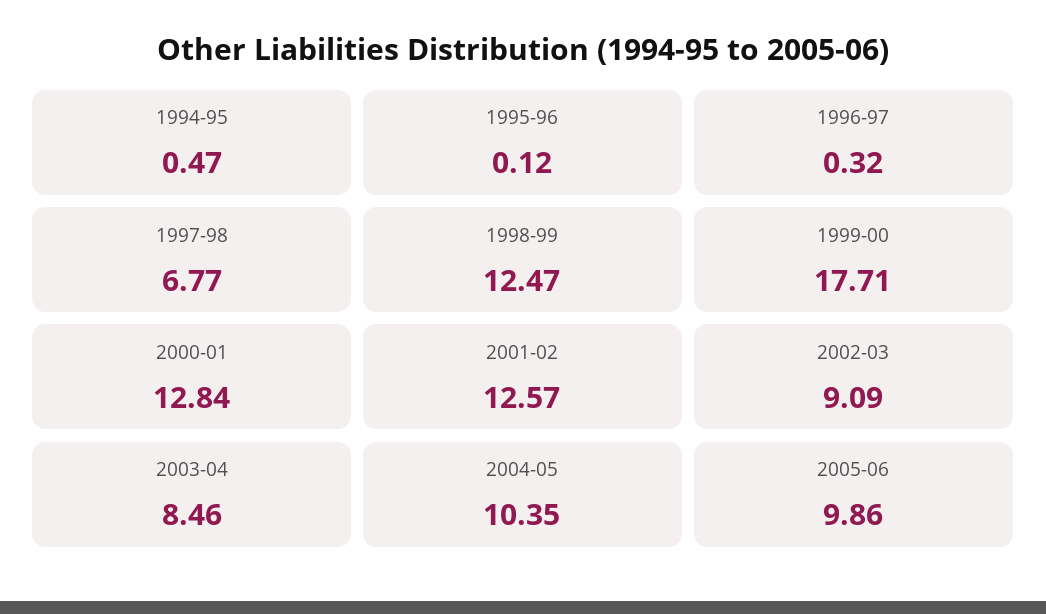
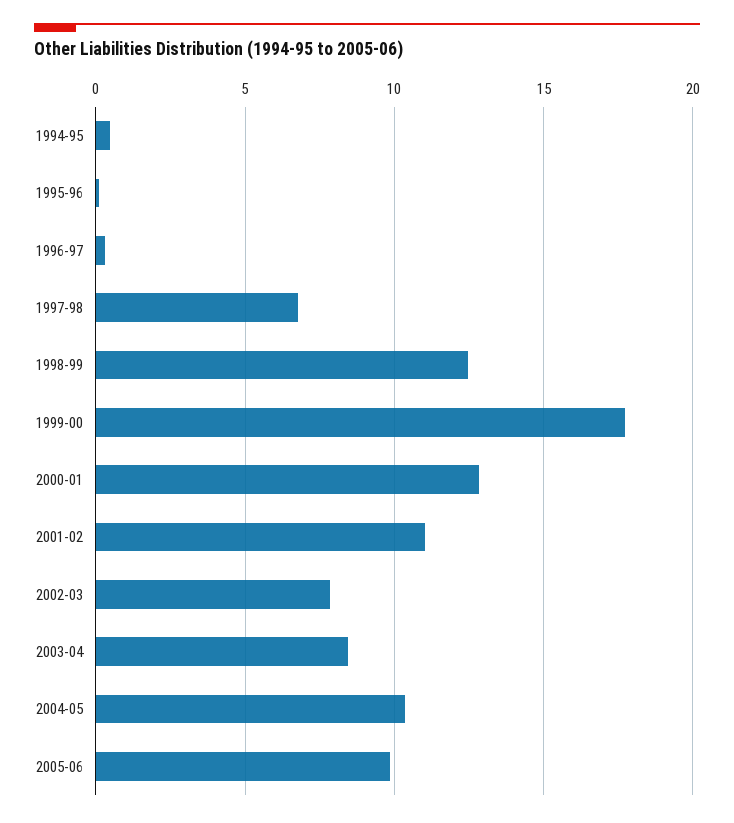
  {
    "1994-95": 0.47,
    "1995-96": 0.12,
    "1996-97": 0.32,
    "1997-98": 6.77,
    "1998-99": 12.47,
    "1999-00": 17.71,
    "2000-01": 12.84,
-   "2001-02": 12.57,
+   "2001-02": 11,
-   "2002-03": 9.09,
+   "2002-03": 8,
    "2003-04": 8.46,
    "2004-05": 10.35,
    "2005-06": 9.86
  }

